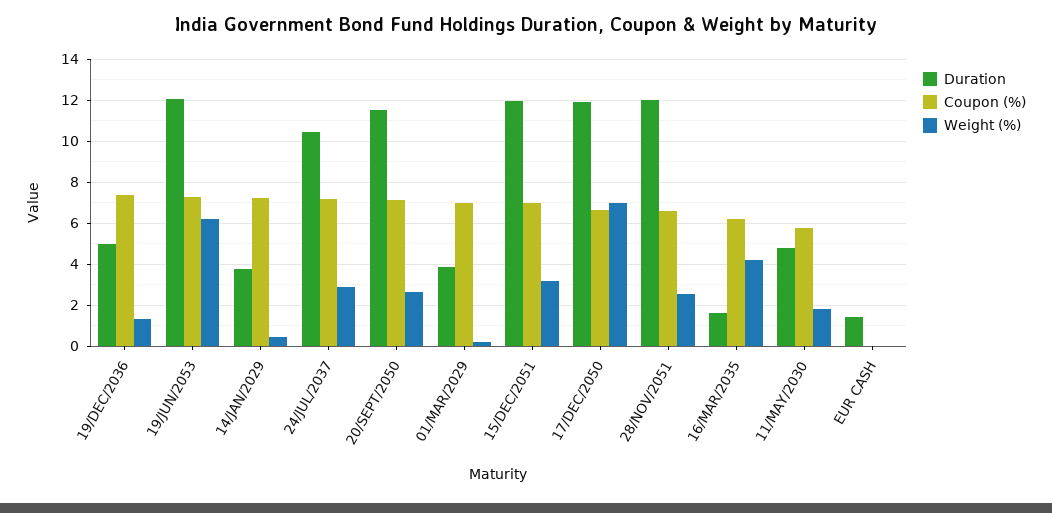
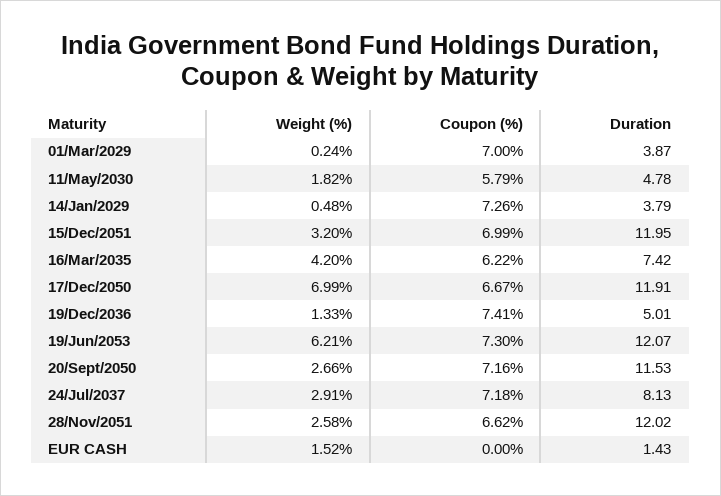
  {
    "Duration": {
      "19/DEC/2036": 5.01,
      "19/JUN/2053": 12.07,
      "14/JAN/2029": 3.79,
-     "24/JUL/2037": 10.5,
+     "24/JUL/2037": 8.13,
      "20/SEPT/2050": 11.53,
      "01/MAR/2029": 3.87,
      "15/DEC/2051": 11.95,
      "17/DEC/2050": 11.91,
      "28/NOV/2051": 12.02,
-     "16/MAR/2035": 1.5,
+     "16/MAR/2035": 7.42,
      "11/MAY/2030": 4.78,
      "EUR CASH": 1.43
    },
    "Coupon (%)": {
      "19/DEC/2036": 7.41,
      "19/JUN/2053": 7.3,
      "14/JAN/2029": 7.26,
      "24/JUL/2037": 7.18,
      "20/SEPT/2050": 7.16,
      "01/MAR/2029": 7,
      "15/DEC/2051": 6.99,
      "17/DEC/2050": 6.67,
      "28/NOV/2051": 6.62,
      "16/MAR/2035": 6.22,
      "11/MAY/2030": 5.79,
      "EUR CASH": 0
    },
    "Weight (%)": {
      "19/DEC/2036": 1.33,
      "19/JUN/2053": 6.21,
      "14/JAN/2029": 0.48,
      "24/JUL/2037": 2.91,
      "20/SEPT/2050": 2.66,
      "01/MAR/2029": 0.24,
      "15/DEC/2051": 3.2,
      "17/DEC/2050": 6.99,
      "28/NOV/2051": 2.58,
      "16/MAR/2035": 4.2,
      "11/MAY/2030": 1.82,
-     "EUR CASH": 0
+     "EUR CASH": 1.52
    }
  }

